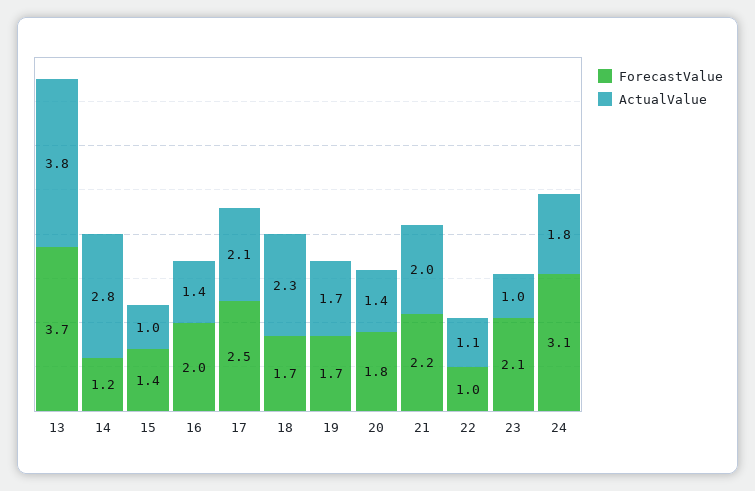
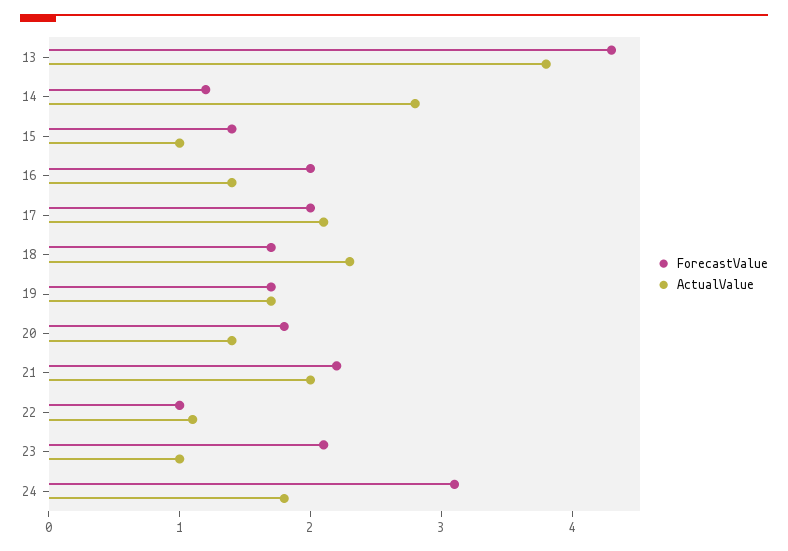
  {
    "ForecastValue": {
-     "13": 3.7,
+     "13": 4.3,
      "14": 1.2,
      "15": 1.4,
      "16": 2,
-     "17": 2.5,
+     "17": 2,
      "18": 1.7,
      "19": 1.7,
      "20": 1.8,
      "21": 2.2,
      "22": 1,
      "23": 2.1,
      "24": 3.1
    },
    "ActualValue": {
      "13": 3.8,
      "14": 2.8,
      "15": 1,
      "16": 1.4,
      "17": 2.1,
      "18": 2.3,
      "19": 1.7,
      "20": 1.4,
      "21": 2,
      "22": 1.1,
      "23": 1,
      "24": 1.8
    }
  }

